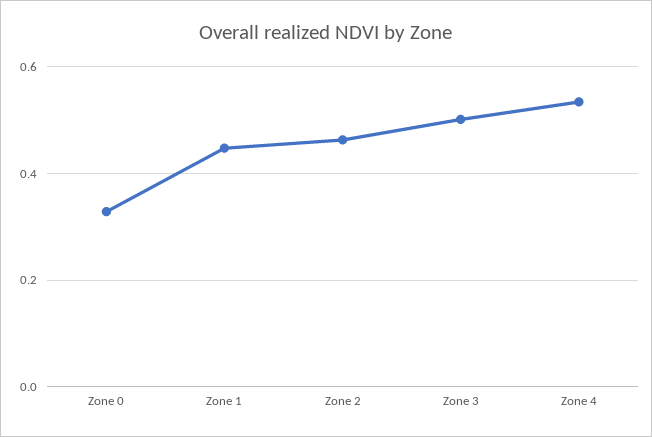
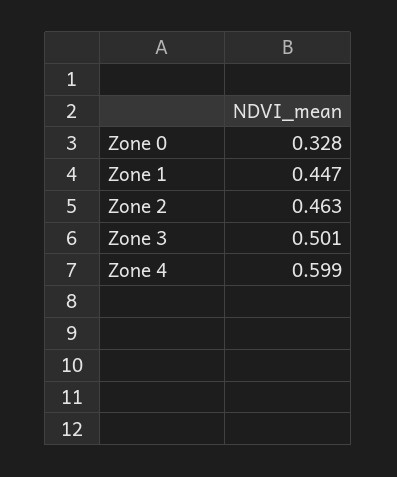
  {
    "Zone 0": 0.328,
    "Zone 1": 0.447,
    "Zone 2": 0.463,
    "Zone 3": 0.501,
-   "Zone 4": 0.54
+   "Zone 4": 0.599
  }

